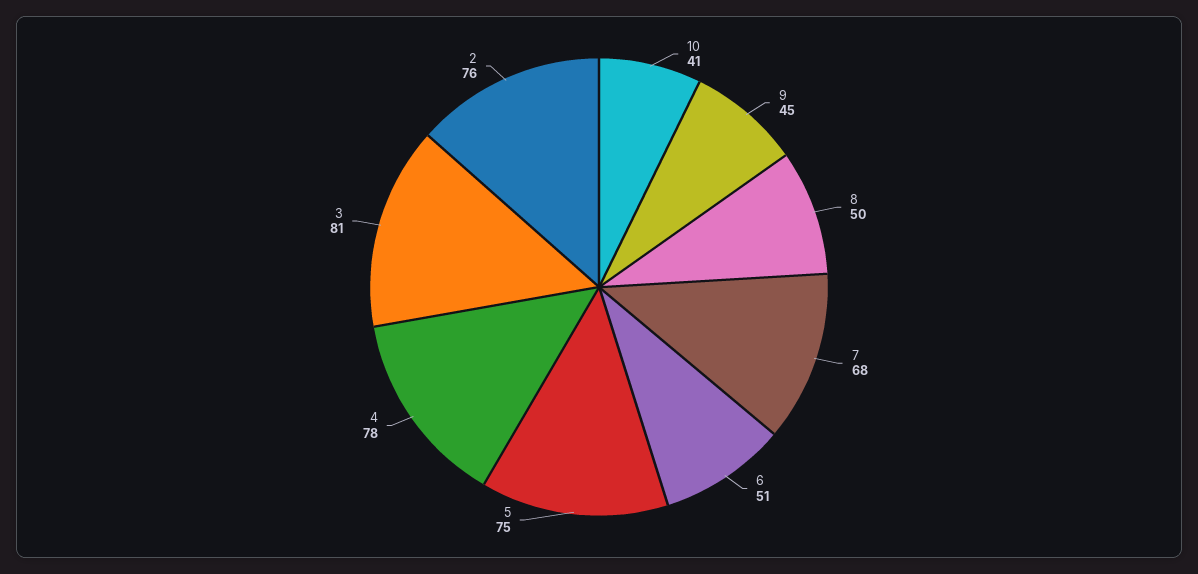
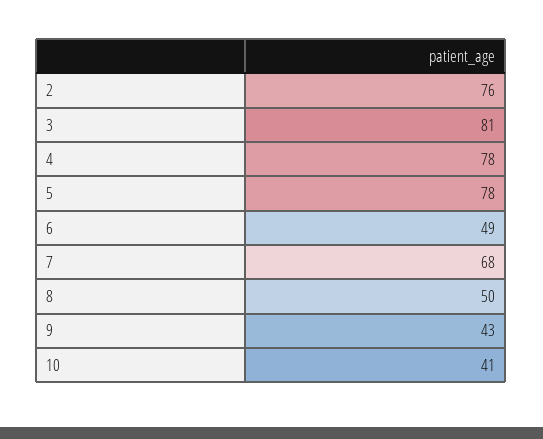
  {
    "10": 41,
-   "9": 45,
+   "9": 43,
    "8": 50,
    "7": 68,
-   "6": 51,
+   "6": 49,
-   "5": 75,
+   "5": 78,
    "4": 78,
    "3": 81,
    "2": 76
  }

